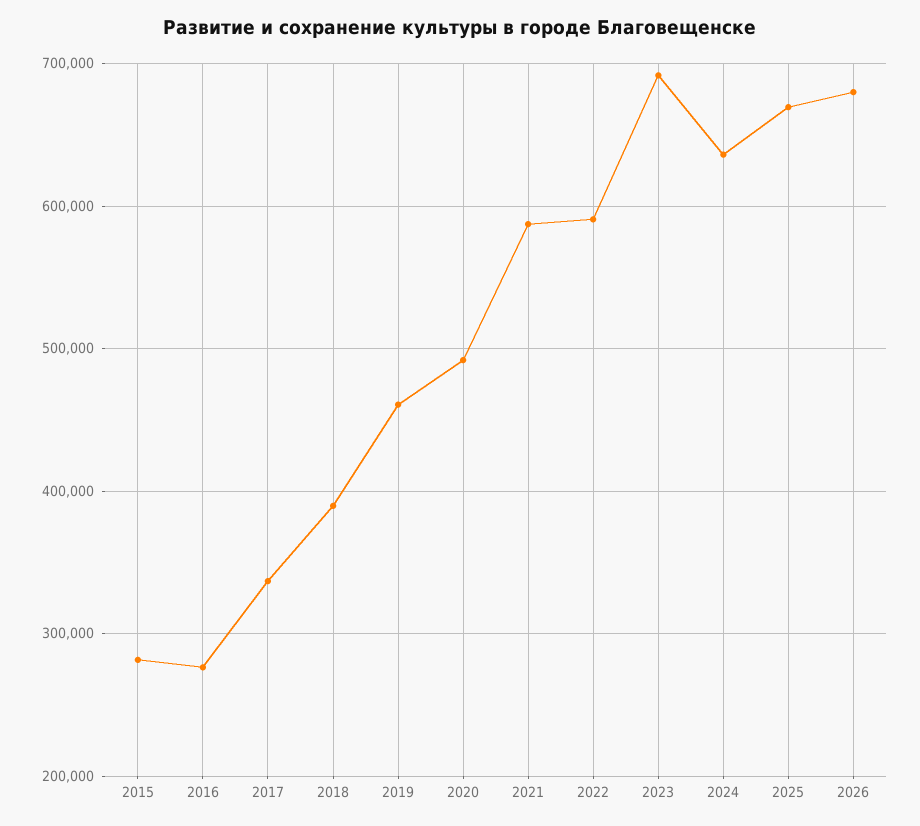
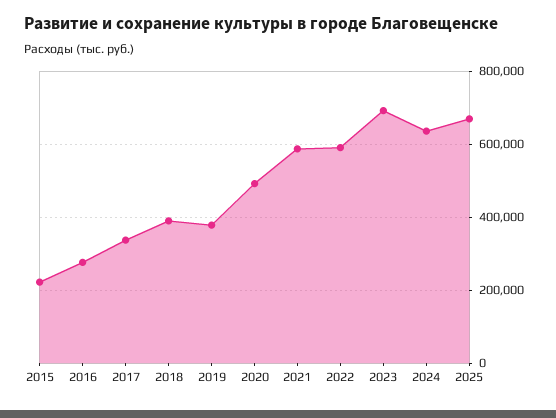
  {
-   "2015": 280000,
+   "2015": 220000,
    "2016": 280000,
    "2017": 340000,
    "2018": 390000,
-   "2019": 460000,
+   "2019": 380000,
    "2020": 490000,
    "2021": 590000,
    "2022": 590000,
    "2023": 690000,
    "2024": 640000,
-   "2025": 670000,
+   "2025": 670000
-   "2026": 680000
  }

